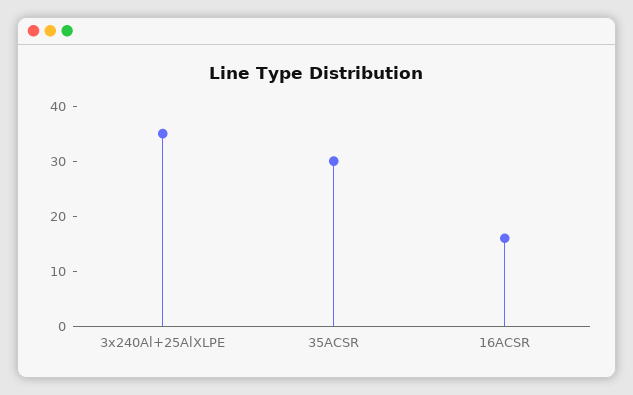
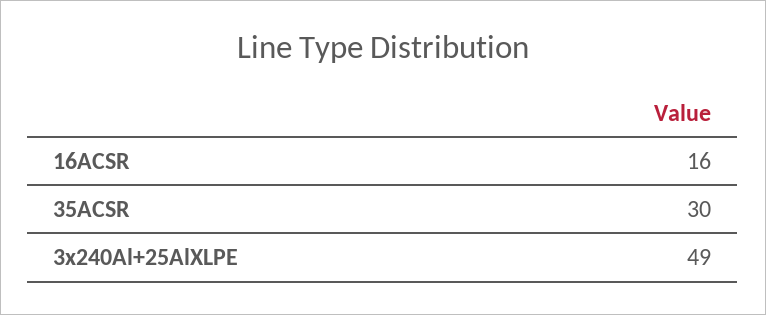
  {
-   "3x240Al+25AlXLPE": 35,
+   "3x240Al+25AlXLPE": 49,
    "35ACSR": 30,
    "16ACSR": 16
  }

